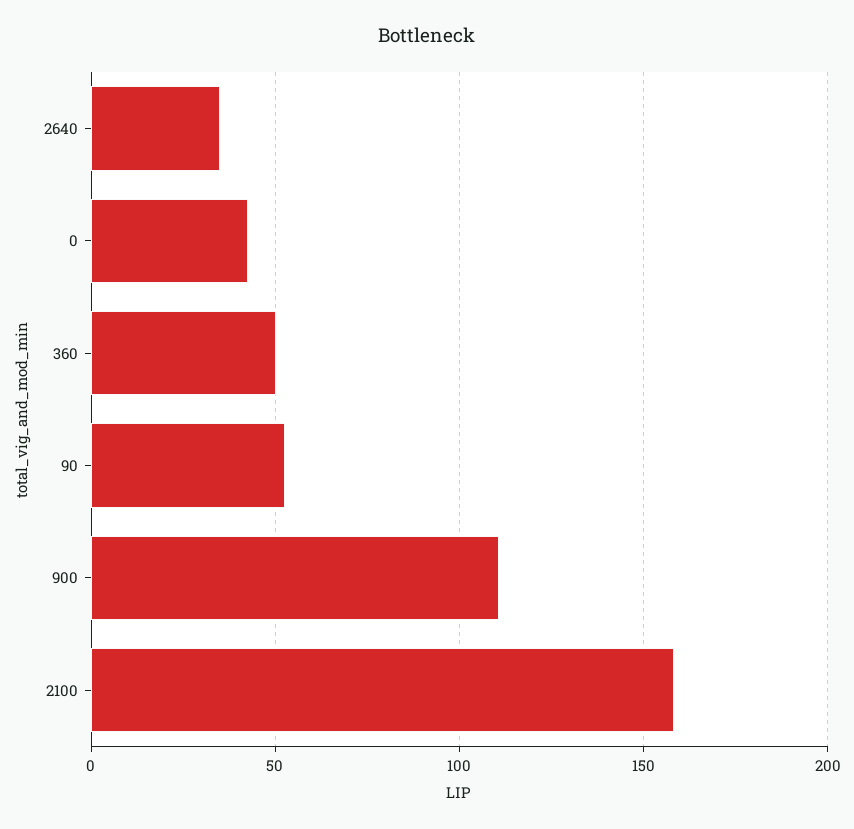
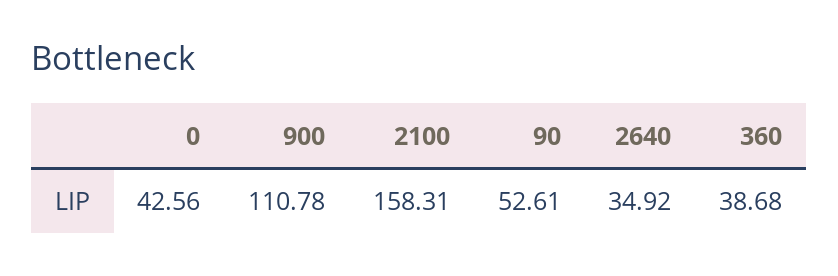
  {
    "2640": 34.92,
    "0": 42.56,
-   "360": 50,
+   "360": 38.68,
    "90": 52.61,
    "900": 110.78,
    "2100": 158.31
  }

